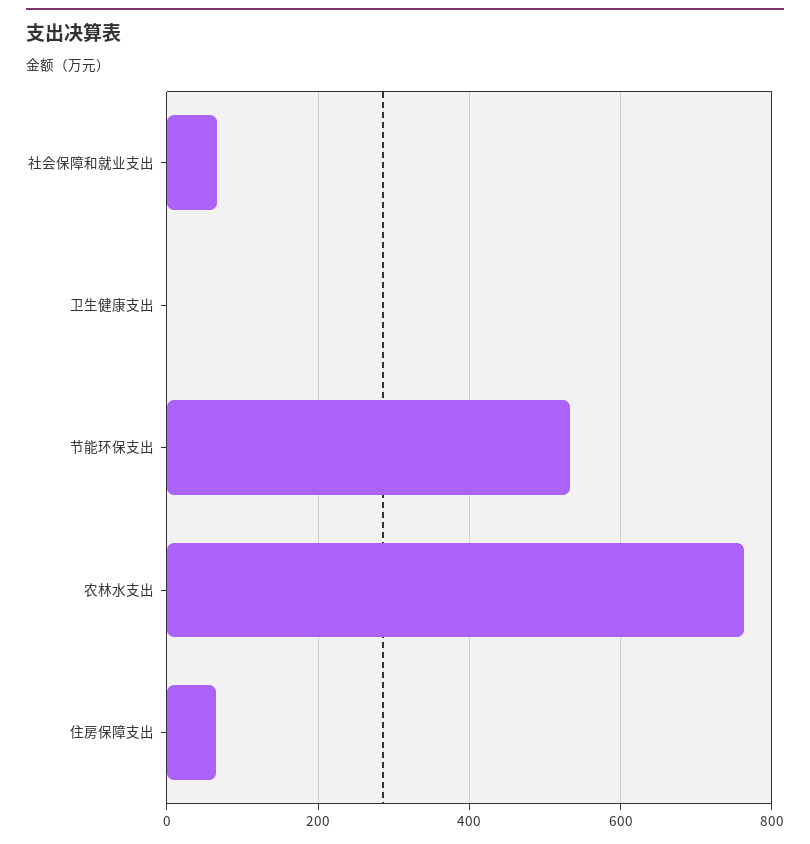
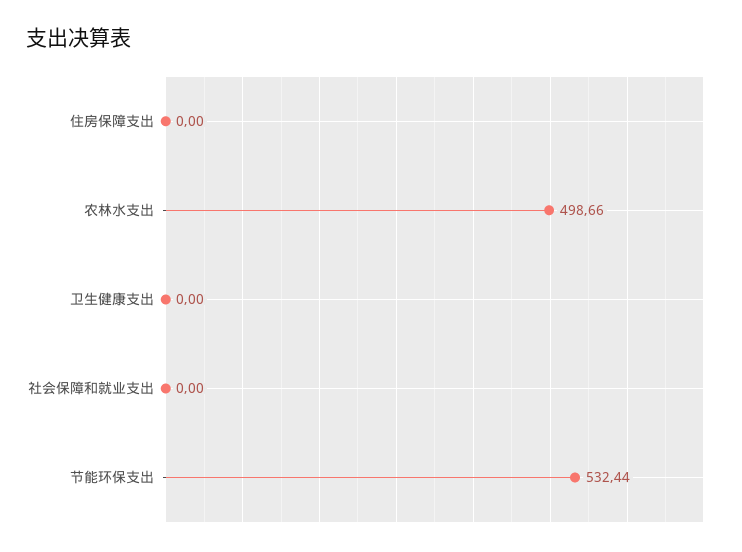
  {
-   "社会保障和就业支出": 60,
+   "社会保障和就业支出": 0,
    "卫生健康支出": 0,
    "节能环保支出": 532.44,
-   "农林水支出": 760,
+   "农林水支出": 498.66,
-   "住房保障支出": 60
+   "住房保障支出": 0
  }

